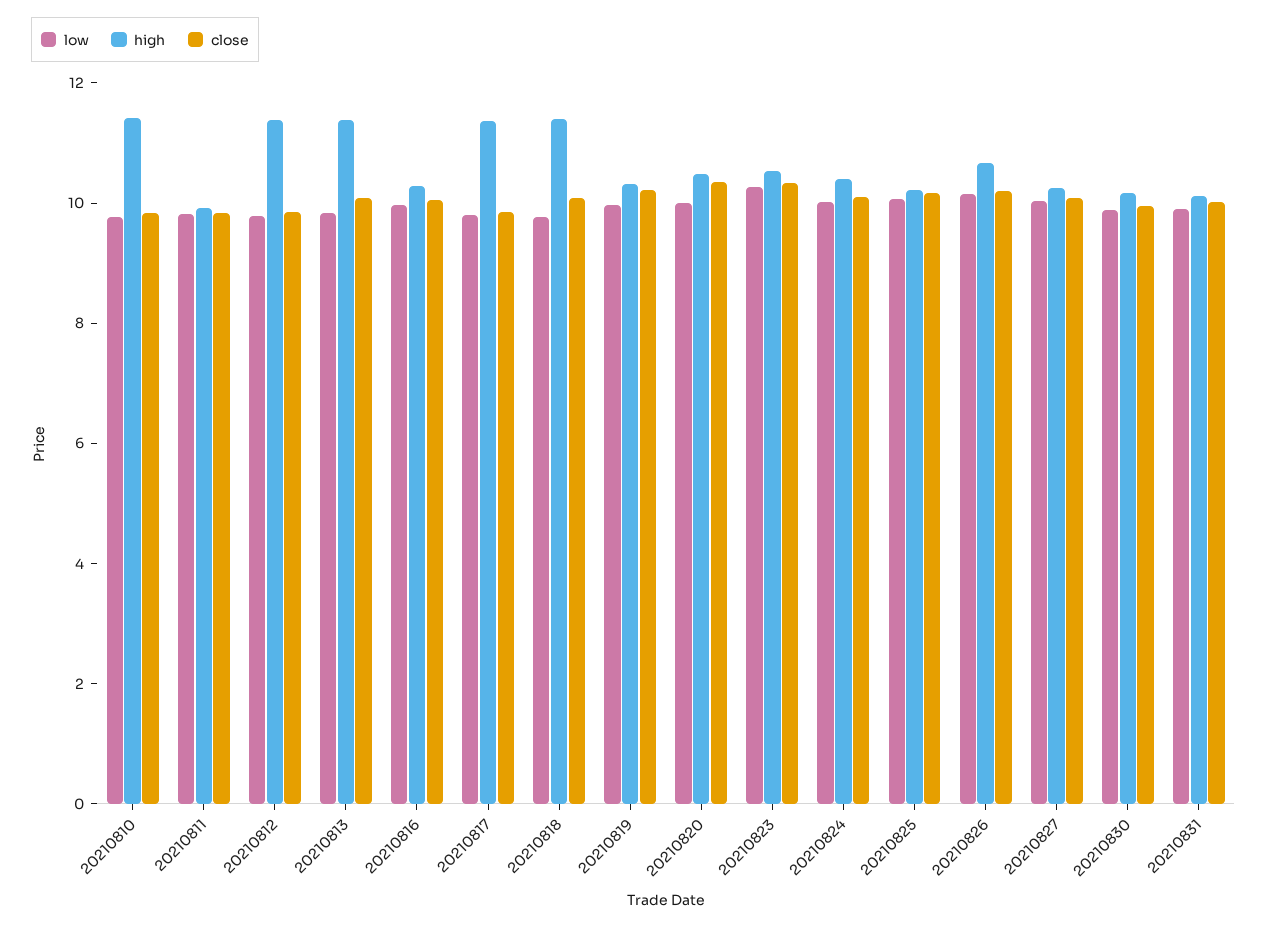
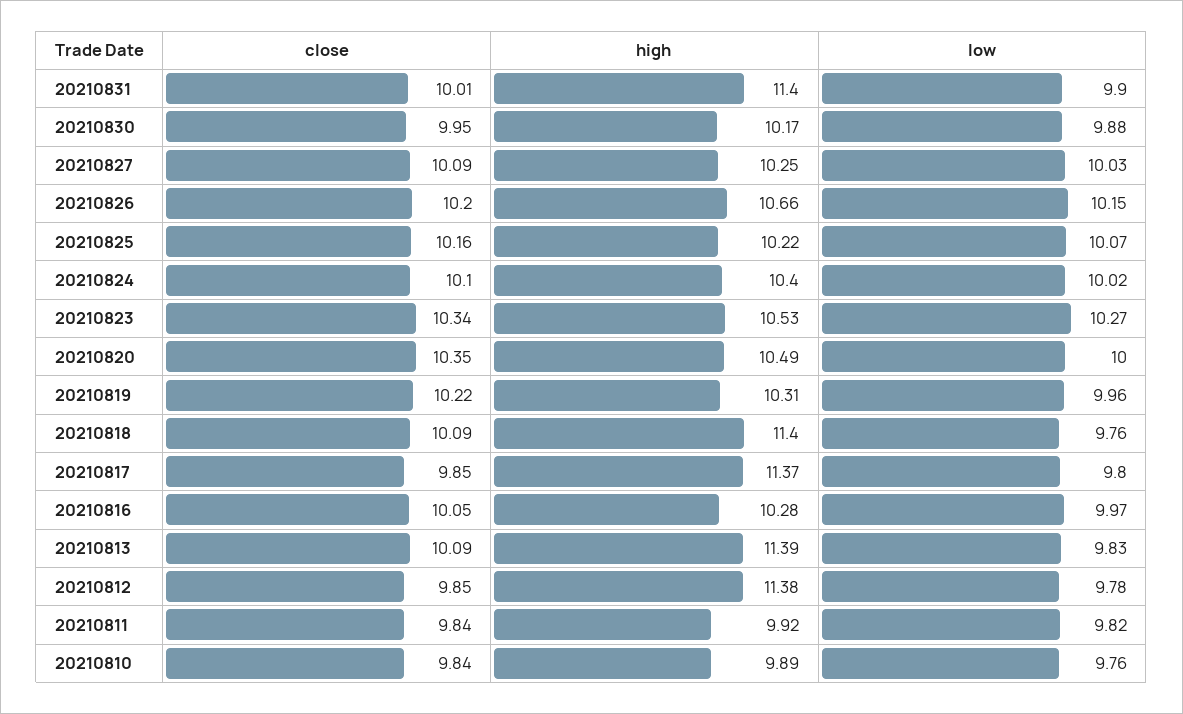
  {
    "low": {
      "20210810": 9.76,
      "20210811": 9.82,
      "20210812": 9.78,
      "20210813": 9.83,
      "20210816": 9.97,
      "20210817": 9.8,
      "20210818": 9.76,
      "20210819": 9.96,
      "20210820": 10,
      "20210823": 10.27,
      "20210824": 10.02,
      "20210825": 10.07,
      "20210826": 10.15,
      "20210827": 10.03,
      "20210830": 9.88,
      "20210831": 9.9
    },
    "high": {
-     "20210810": 11.5,
+     "20210810": 9.89,
      "20210811": 9.92,
      "20210812": 11.38,
      "20210813": 11.39,
      "20210816": 10.28,
      "20210817": 11.37,
      "20210818": 11.4,
      "20210819": 10.31,
      "20210820": 10.49,
      "20210823": 10.53,
      "20210824": 10.4,
      "20210825": 10.22,
      "20210826": 10.66,
      "20210827": 10.25,
      "20210830": 10.17,
-     "20210831": 10
+     "20210831": 11.4
    },
    "close": {
      "20210810": 9.84,
      "20210811": 9.84,
      "20210812": 9.85,
      "20210813": 10.09,
      "20210816": 10.05,
      "20210817": 9.85,
      "20210818": 10.09,
      "20210819": 10.22,
      "20210820": 10.35,
      "20210823": 10.34,
      "20210824": 10.1,
      "20210825": 10.16,
      "20210826": 10.2,
      "20210827": 10.09,
      "20210830": 9.95,
      "20210831": 10.01
    }
  }

